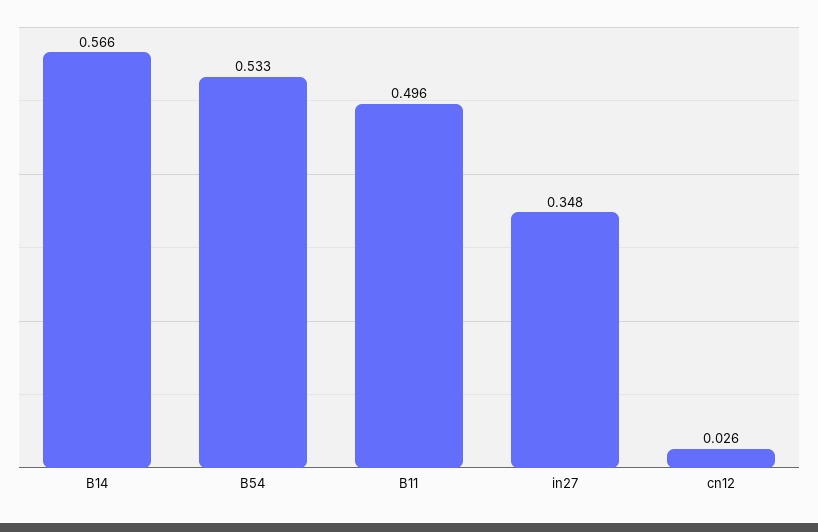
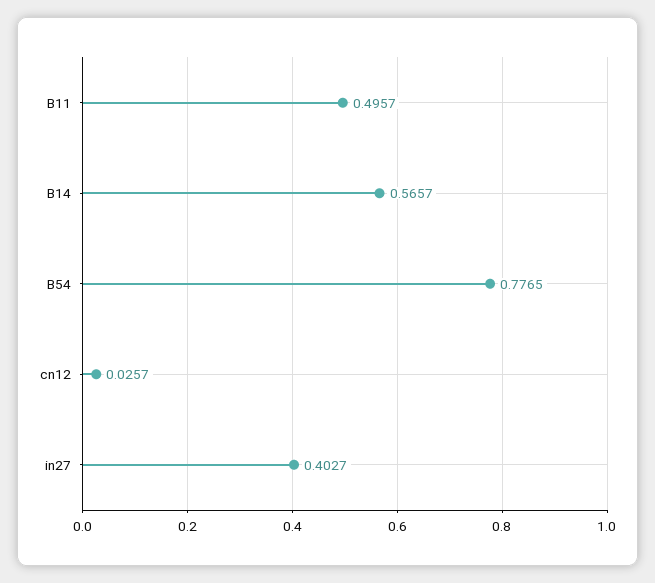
  {
    "B14": 0.5657,
-   "B54": 0.533,
+   "B54": 0.7765,
    "B11": 0.4957,
-   "in27": 0.348,
+   "in27": 0.4027,
    "cn12": 0.0257
  }

